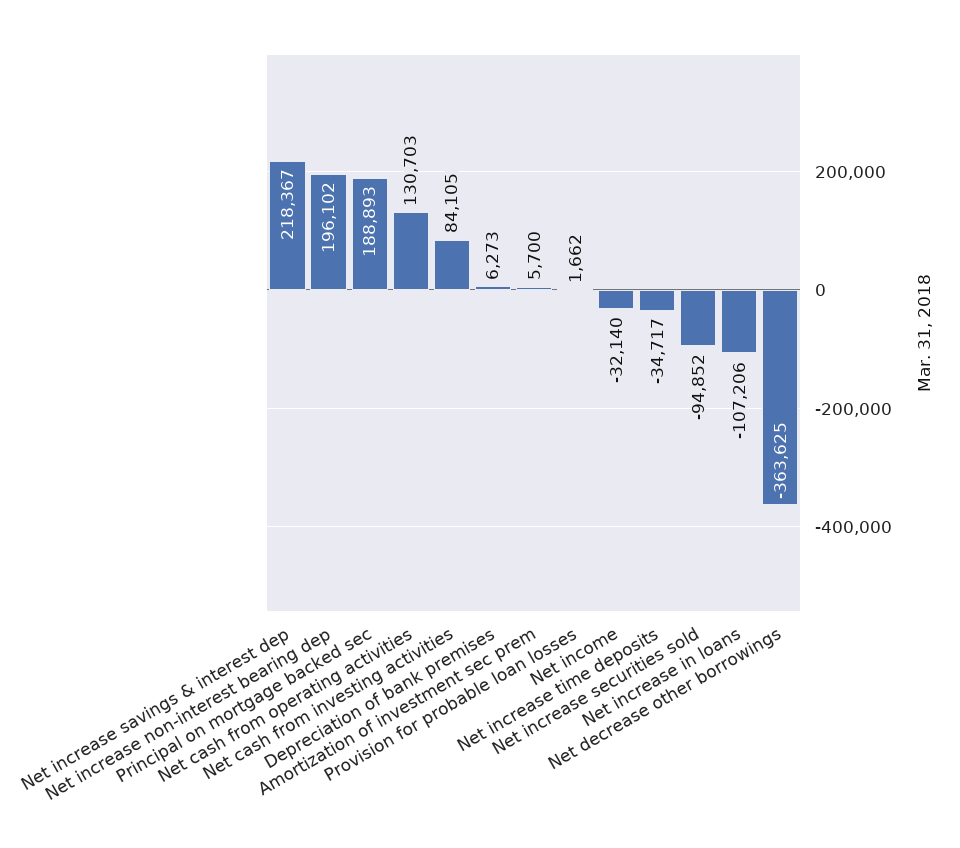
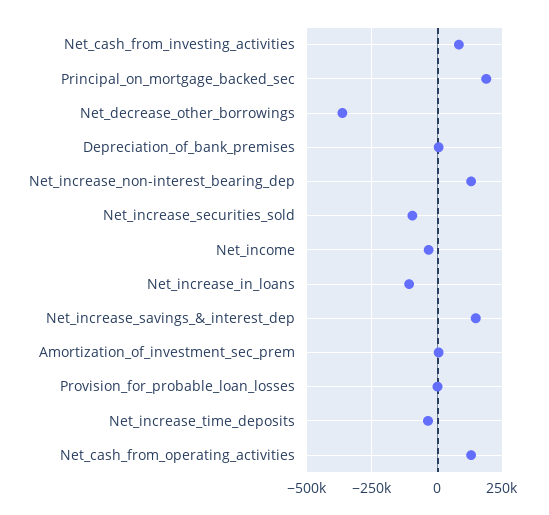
  {
-   "Net increase savings & interest dep": 218367,
+   "Net increase savings & interest dep": 150000,
-   "Net increase non-interest bearing dep": 196102,
+   "Net increase non-interest bearing dep": 125000,
    "Principal on mortgage backed sec": 188893,
    "Net cash from operating activities": 130703,
    "Net cash from investing activities": 84105,
    "Depreciation of bank premises": 6273,
    "Amortization of investment sec prem": 5700,
    "Provision for probable loan losses": 1662,
    "Net income": -32140,
    "Net increase time deposits": -34717,
    "Net increase securities sold": -94852,
    "Net increase in loans": -107206,
    "Net decrease other borrowings": -363625
  }

